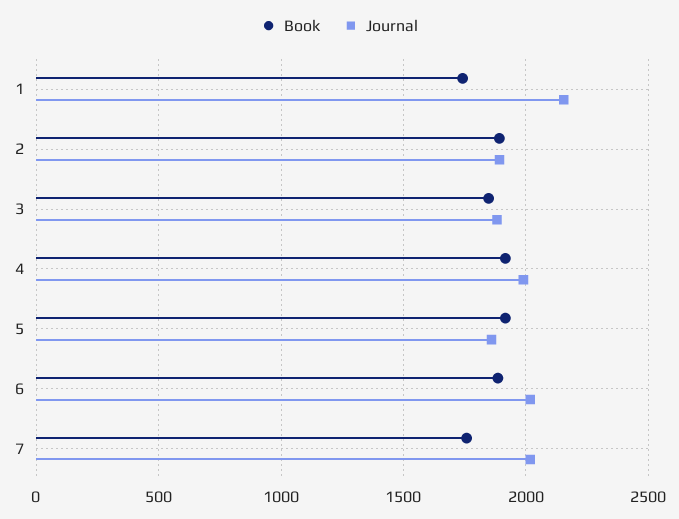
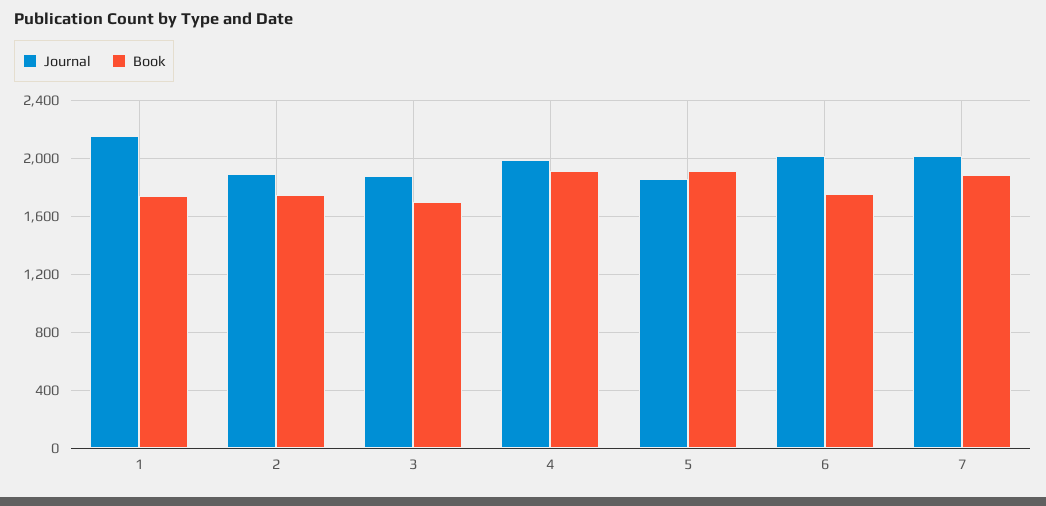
  {
    "Book": {
      "1": 1750,
-     "2": 1900,
+     "2": 1750,
-     "3": 1850,
+     "3": 1700,
      "4": 1900,
      "5": 1900,
-     "6": 1900,
+     "6": 1750,
-     "7": 1750
+     "7": 1900
    },
    "Journal": {
      "1": 2150,
      "2": 1900,
      "3": 1900,
      "4": 2000,
      "5": 1850,
      "6": 2000,
      "7": 2000
    }
  }

